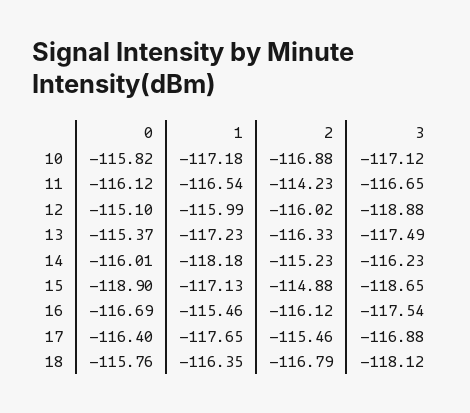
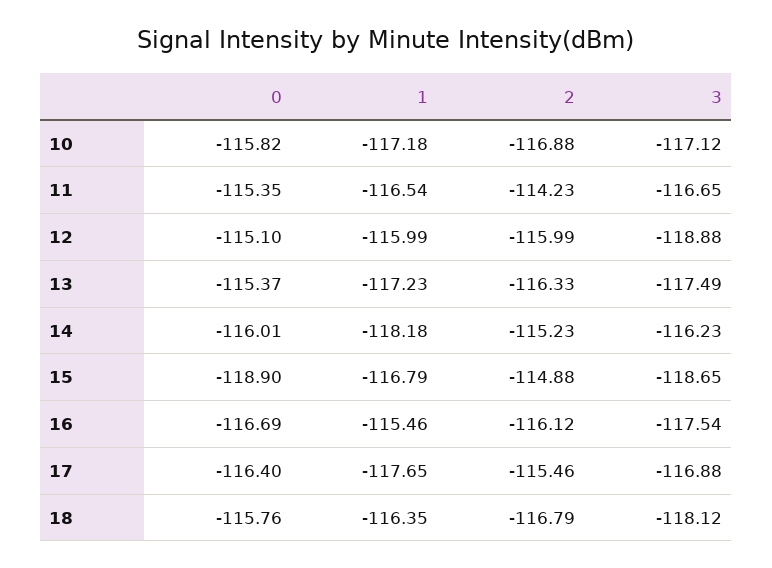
  {
    "0": {
      "10": -115.82,
-     "11": -116.12,
+     "11": -115.35,
      "12": -115.1,
      "13": -115.37,
      "14": -116.01,
      "15": -118.9,
      "16": -116.69,
      "17": -116.4,
      "18": -115.76
    },
    "1": {
      "10": -117.18,
      "11": -116.54,
      "12": -115.99,
      "13": -117.23,
      "14": -118.18,
-     "15": -117.13,
+     "15": -116.79,
      "16": -115.46,
      "17": -117.65,
      "18": -116.35
    },
    "2": {
      "10": -116.88,
      "11": -114.23,
-     "12": -116.02,
+     "12": -115.99,
      "13": -116.33,
      "14": -115.23,
      "15": -114.88,
      "16": -116.12,
      "17": -115.46,
      "18": -116.79
    },
    "3": {
      "10": -117.12,
      "11": -116.65,
      "12": -118.88,
      "13": -117.49,
      "14": -116.23,
      "15": -118.65,
      "16": -117.54,
      "17": -116.88,
      "18": -118.12
    }
  }

